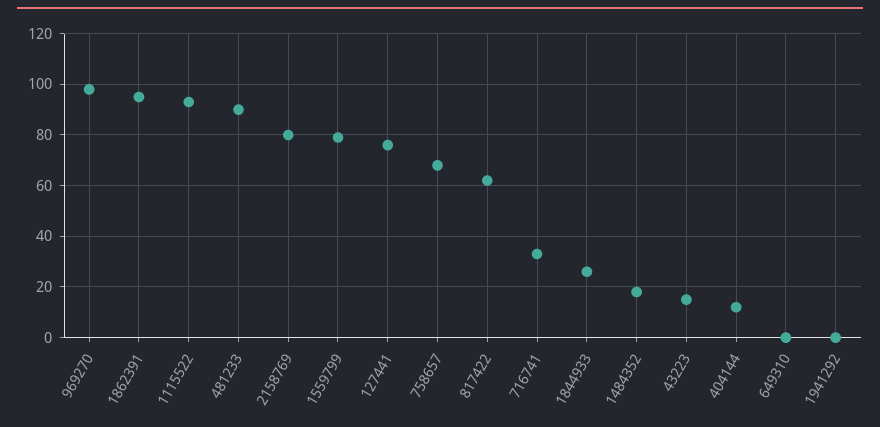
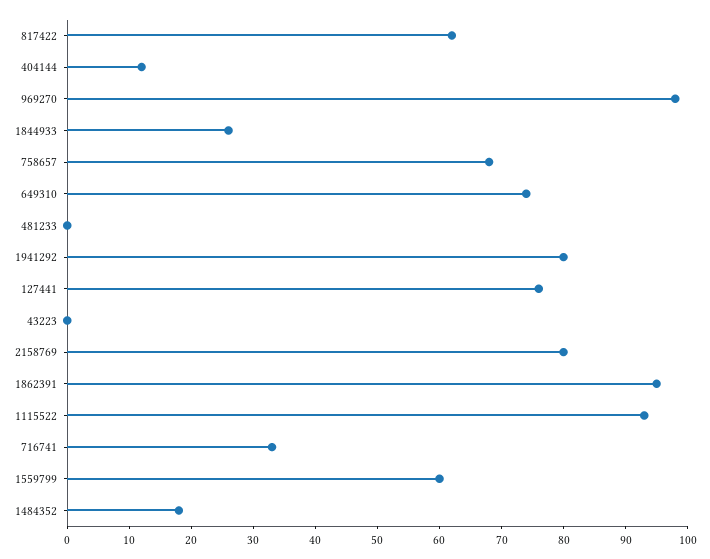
  {
    "969270": 100,
    "1862391": 95,
    "1115522": 95,
-   "481233": 90,
+   "481233": 0,
    "2158769": 80,
-   "1559799": 80,
+   "1559799": 60,
    "127441": 75,
    "758657": 70,
    "817422": 60,
    "716741": 35,
    "1844933": 25,
    "1484352": 20,
-   "43223": 15,
+   "43223": 0,
    "404144": 10,
-   "649310": 0,
+   "649310": 75,
-   "1941292": 0
+   "1941292": 80
  }

